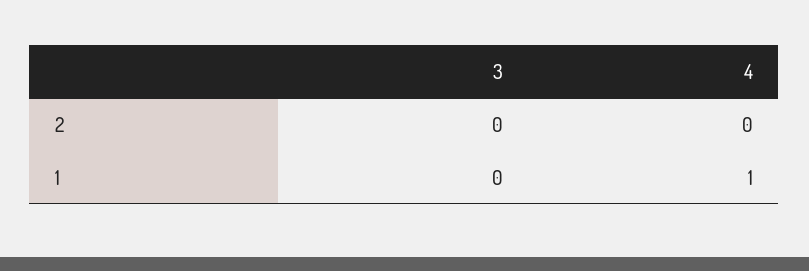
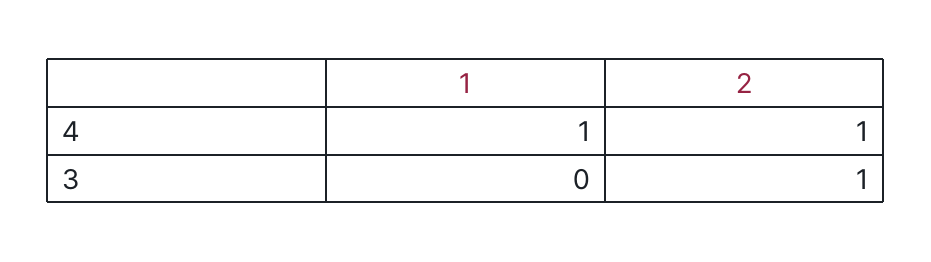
  {
    "3": {
-     "2": 0,
+     "2": 1,
      "1": 0
    },
    "4": {
-     "2": 0,
+     "2": 1,
      "1": 1
    }
  }

